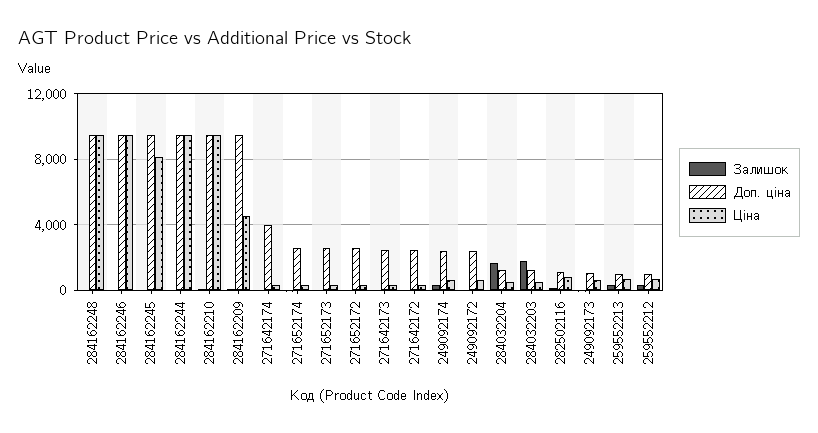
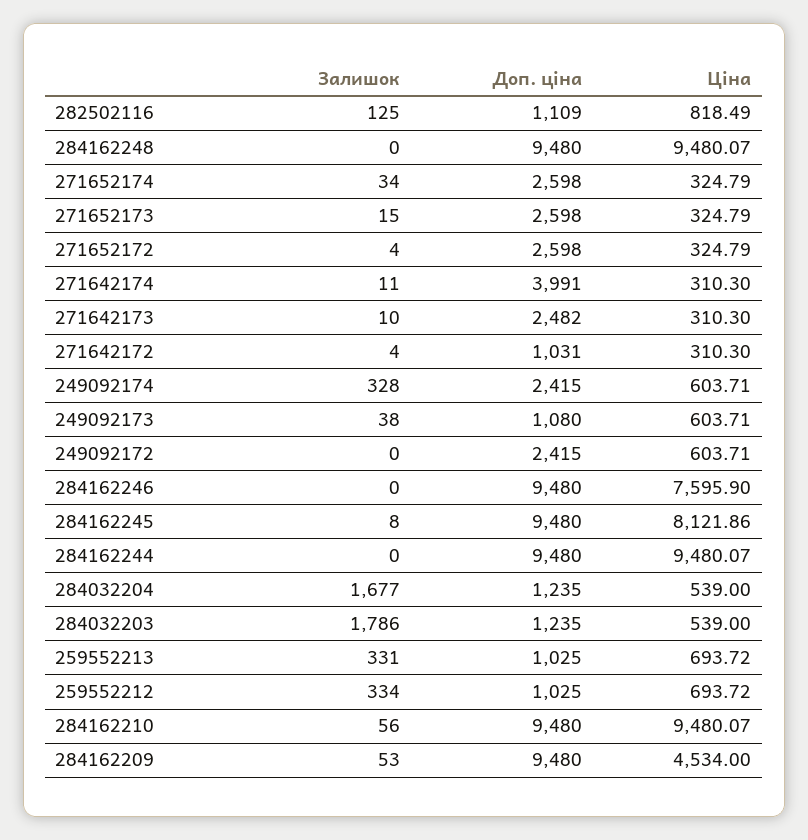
  {
    "Залишок": {
      "284162248": 0,
      "284162246": 0,
      "284162245": 8,
      "284162244": 0,
      "284162210": 56,
      "284162209": 53,
      "271642174": 11,
      "271652174": 34,
      "271652173": 15,
      "271652172": 4,
      "271642173": 10,
      "271642172": 4,
      "249092174": 328,
      "249092172": 0,
      "284032204": 1677,
      "284032203": 1786,
      "282502116": 125,
      "249092173": 38,
      "259552213": 331,
      "259552212": 334
    },
    "Доп. ціна": {
      "284162248": 9480,
      "284162246": 9480,
      "284162245": 9480,
      "284162244": 9480,
      "284162210": 9480,
      "284162209": 9480,
      "271642174": 3991,
      "271652174": 2598,
      "271652173": 2598,
      "271652172": 2598,
      "271642173": 2482,
-     "271642172": 2500,
+     "271642172": 1031,
      "249092174": 2415,
      "249092172": 2415,
      "284032204": 1235,
      "284032203": 1235,
      "282502116": 1109,
      "249092173": 1080,
      "259552213": 1025,
      "259552212": 1025
    },
    "Ціна": {
      "284162248": 9480.07,
-     "284162246": 9500,
+     "284162246": 7595.9,
      "284162245": 8121.86,
      "284162244": 9480.07,
      "284162210": 9480.07,
      "284162209": 4534,
      "271642174": 310.3,
      "271652174": 324.79,
      "271652173": 324.79,
      "271652172": 324.79,
      "271642173": 310.3,
      "271642172": 310.3,
      "249092174": 603.71,
      "249092172": 603.71,
      "284032204": 539,
      "284032203": 539,
      "282502116": 818.49,
      "249092173": 603.71,
      "259552213": 693.72,
      "259552212": 693.72
    }
  }

